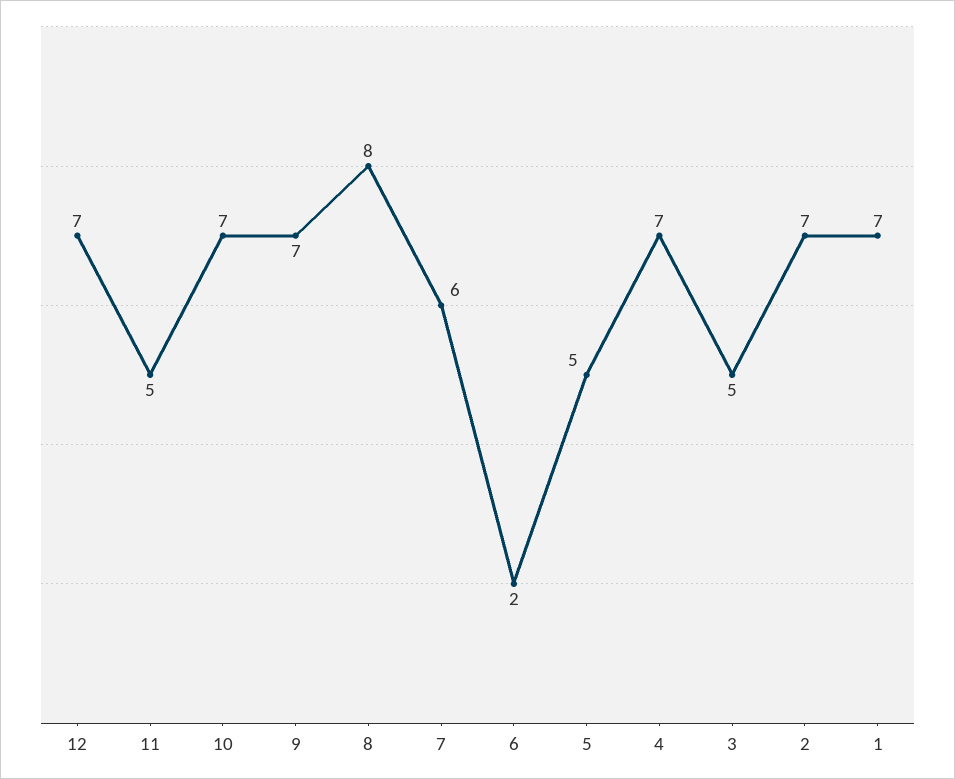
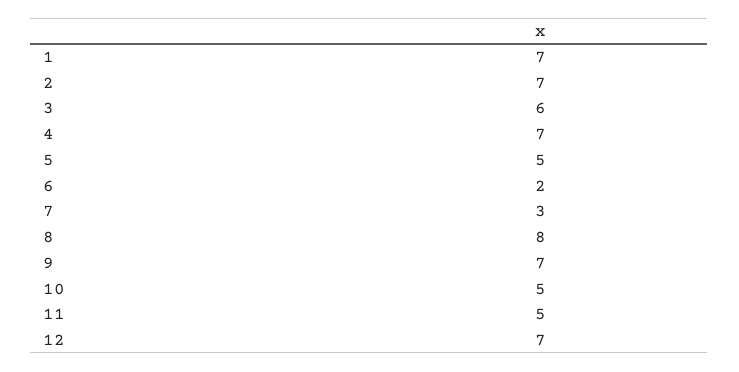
  {
    "12": 7,
    "11": 5,
-   "10": 7,
+   "10": 5,
    "9": 7,
    "8": 8,
-   "7": 6,
+   "7": 3,
    "6": 2,
    "5": 5,
    "4": 7,
-   "3": 5,
+   "3": 6,
    "2": 7,
    "1": 7
  }

